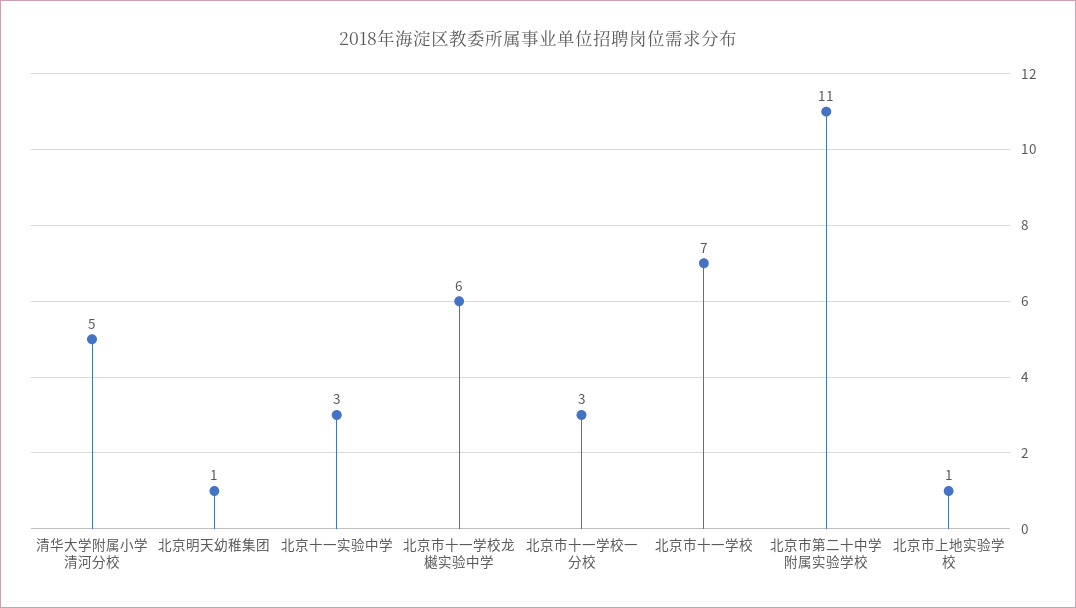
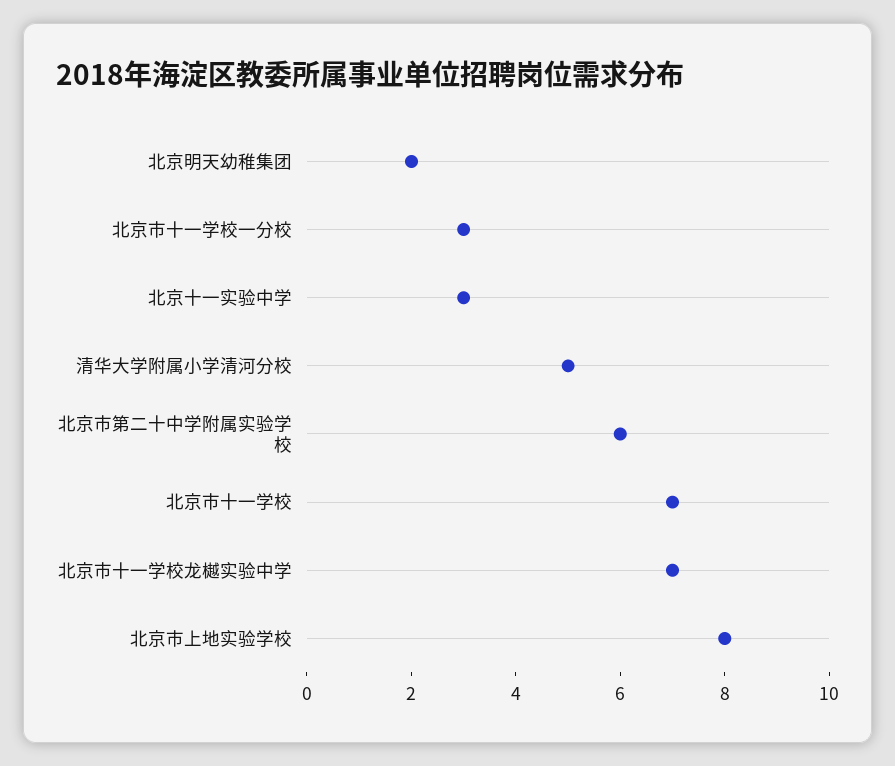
  {
    "清华大学附属小学清河分校": 5,
-   "北京明天幼稚集团": 1,
+   "北京明天幼稚集团": 2,
    "北京十一实验中学": 3,
-   "北京市十一学校龙樾实验中学": 6,
+   "北京市十一学校龙樾实验中学": 7,
    "北京市十一学校一分校": 3,
    "北京市十一学校": 7,
-   "北京市第二十中学附属实验学校": 11,
+   "北京市第二十中学附属实验学校": 6,
-   "北京市上地实验学校": 1
+   "北京市上地实验学校": 8
  }

